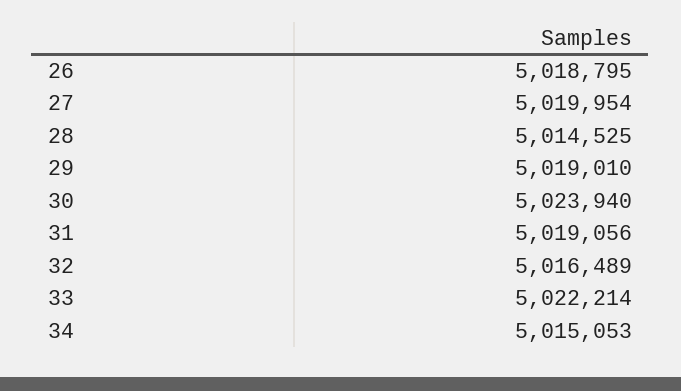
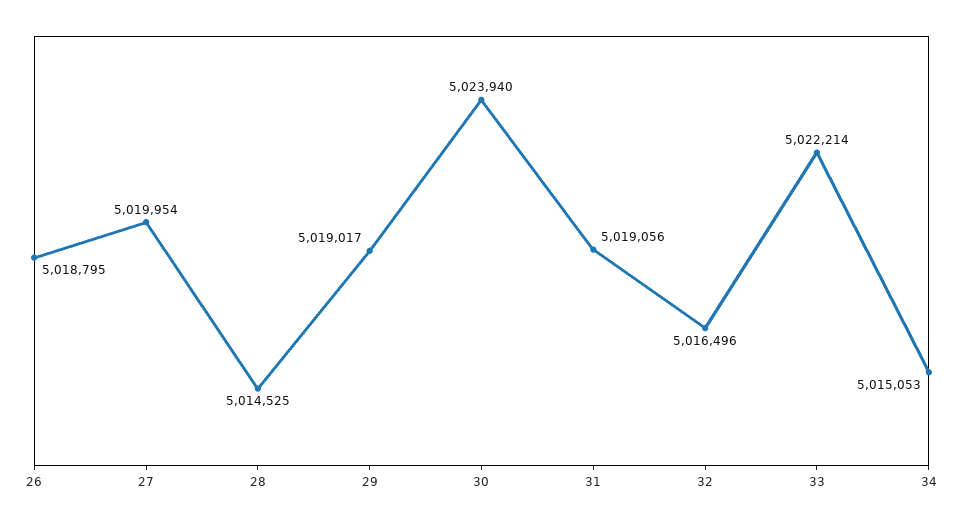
  {
    "26": 5018795,
    "27": 5019954,
    "28": 5014525,
-   "29": 5019010,
+   "29": 5019017,
    "30": 5023940,
    "31": 5019056,
-   "32": 5016489,
+   "32": 5016496,
    "33": 5022214,
    "34": 5015053
  }

